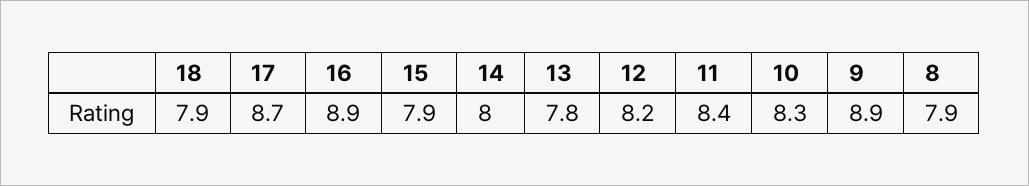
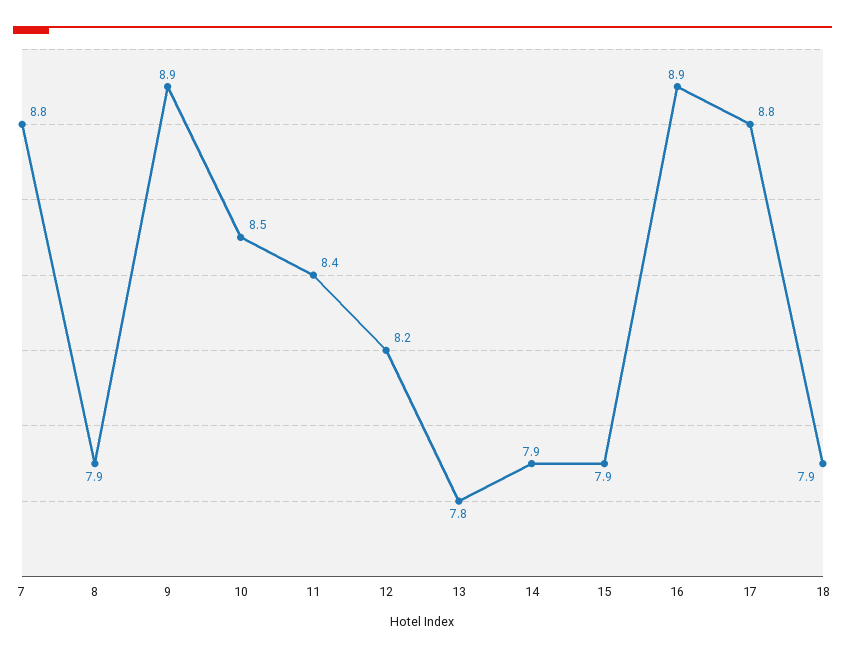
  {
    "18": 7.9,
-   "17": 8.7,
+   "17": 8.8,
    "16": 8.9,
    "15": 7.9,
-   "14": 8,
+   "14": 7.9,
    "13": 7.8,
    "12": 8.2,
    "11": 8.4,
-   "10": 8.3,
+   "10": 8.5,
    "9": 8.9,
-   "8": 7.9
+   "8": 7.9,
+   "7": 8.8
  }

